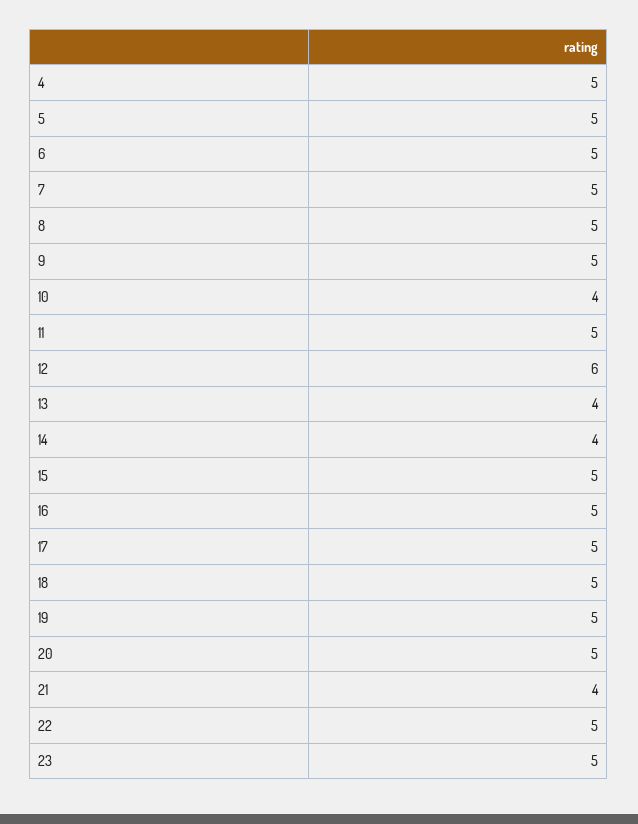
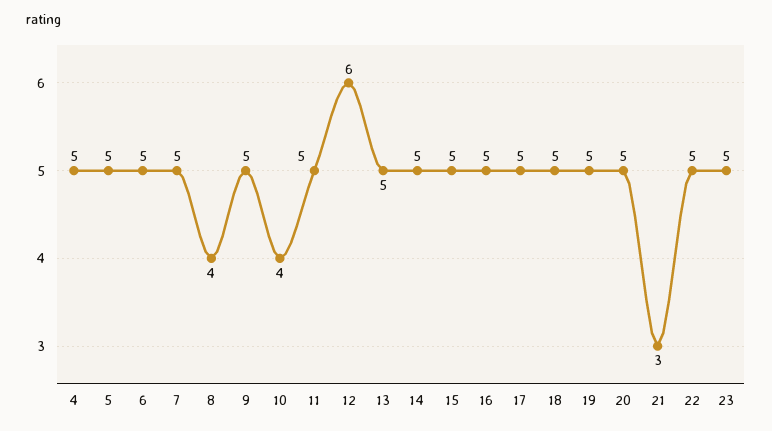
  {
    "4": 5,
    "5": 5,
    "6": 5,
    "7": 5,
-   "8": 5,
+   "8": 4,
    "9": 5,
    "10": 4,
    "11": 5,
    "12": 6,
-   "13": 4,
+   "13": 5,
-   "14": 4,
+   "14": 5,
    "15": 5,
    "16": 5,
    "17": 5,
    "18": 5,
    "19": 5,
    "20": 5,
-   "21": 4,
+   "21": 3,
    "22": 5,
    "23": 5
  }

